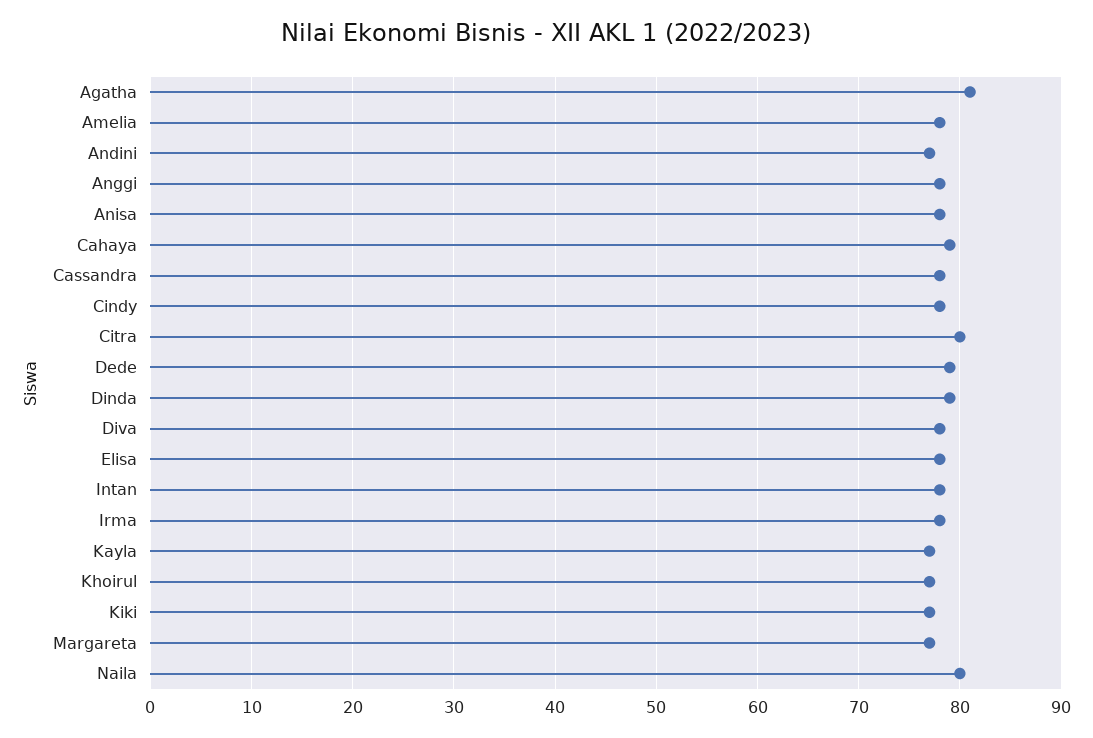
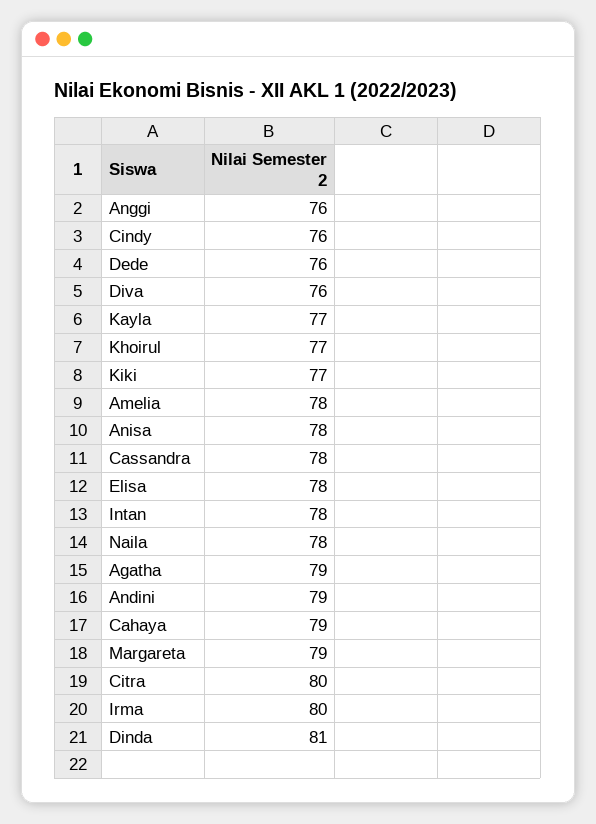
  {
-   "Agatha": 81,
+   "Agatha": 79,
    "Amelia": 78,
-   "Andini": 77,
+   "Andini": 79,
-   "Anggi": 78,
+   "Anggi": 76,
    "Anisa": 78,
    "Cahaya": 79,
    "Cassandra": 78,
-   "Cindy": 78,
+   "Cindy": 76,
    "Citra": 80,
-   "Dede": 79,
+   "Dede": 76,
-   "Dinda": 79,
+   "Dinda": 81,
-   "Diva": 78,
+   "Diva": 76,
    "Elisa": 78,
    "Intan": 78,
-   "Irma": 78,
+   "Irma": 80,
    "Kayla": 77,
    "Khoirul": 77,
    "Kiki": 77,
-   "Margareta": 77,
+   "Margareta": 79,
-   "Naila": 80
+   "Naila": 78
  }

